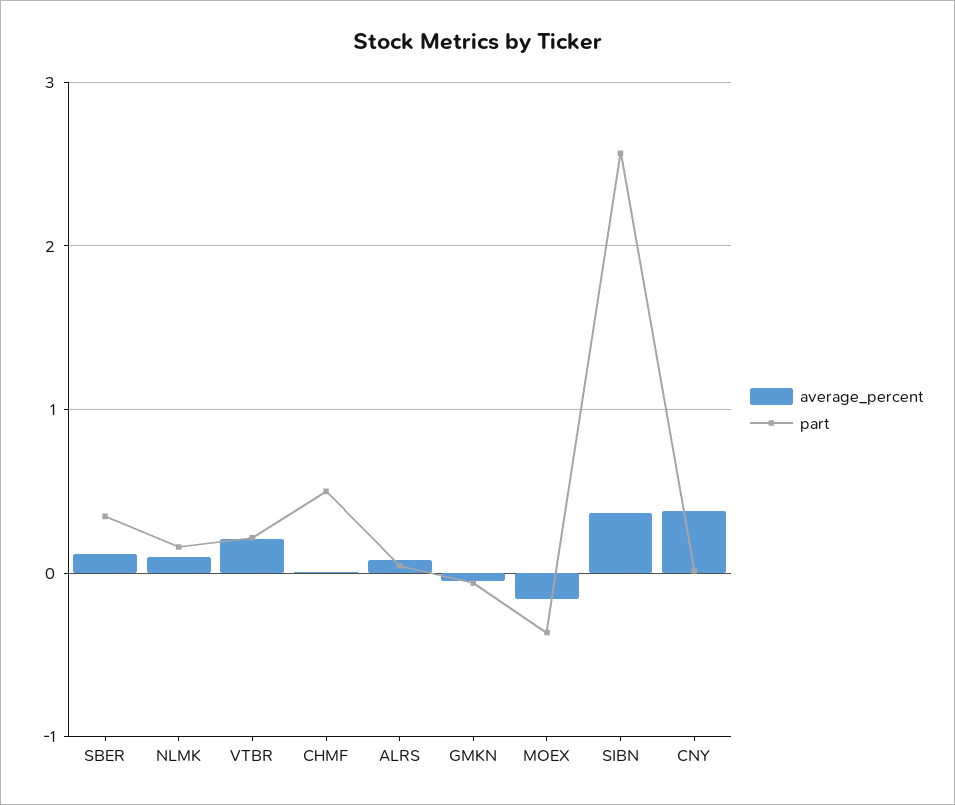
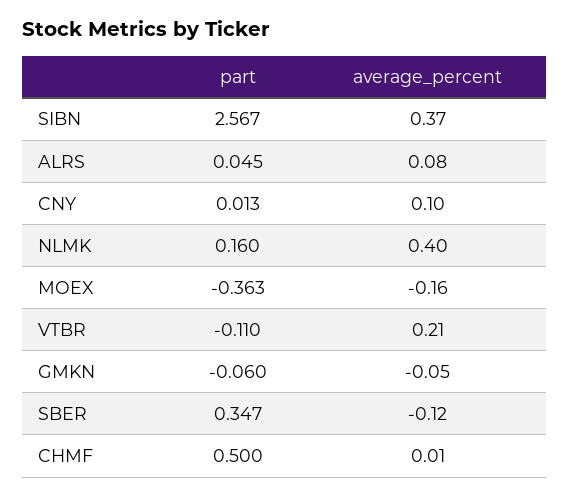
  {
    "average_percent": {
-     "SBER": 0.1,
+     "SBER": -0.12,
-     "NLMK": 0.1,
+     "NLMK": 0.4,
      "VTBR": 0.21,
      "CHMF": 0.01,
      "ALRS": 0.08,
      "GMKN": -0.05,
      "MOEX": -0.16,
      "SIBN": 0.37,
-     "CNY": 0.4
+     "CNY": 0.1
    },
    "part": {
      "SBER": 0.347,
      "NLMK": 0.16,
-     "VTBR": 0.2,
+     "VTBR": -0.11,
      "CHMF": 0.5,
      "ALRS": 0.045,
      "GMKN": -0.06,
      "MOEX": -0.363,
      "SIBN": 2.567,
      "CNY": 0.013
    }
  }

